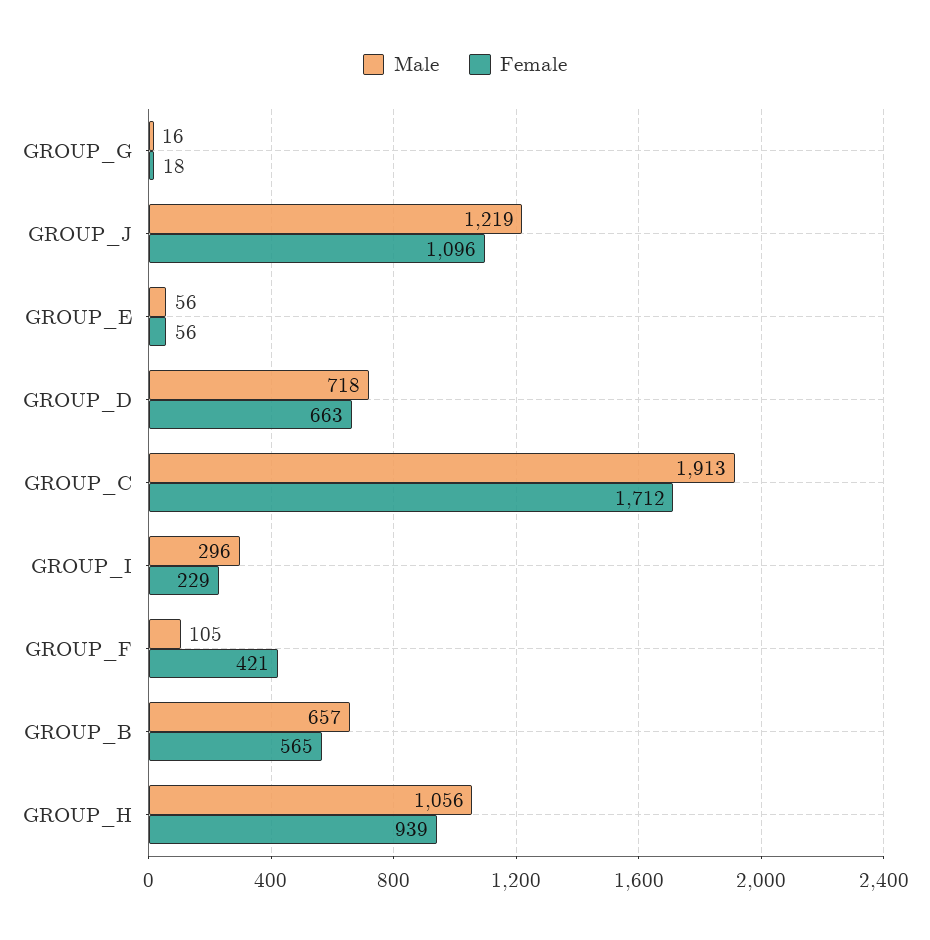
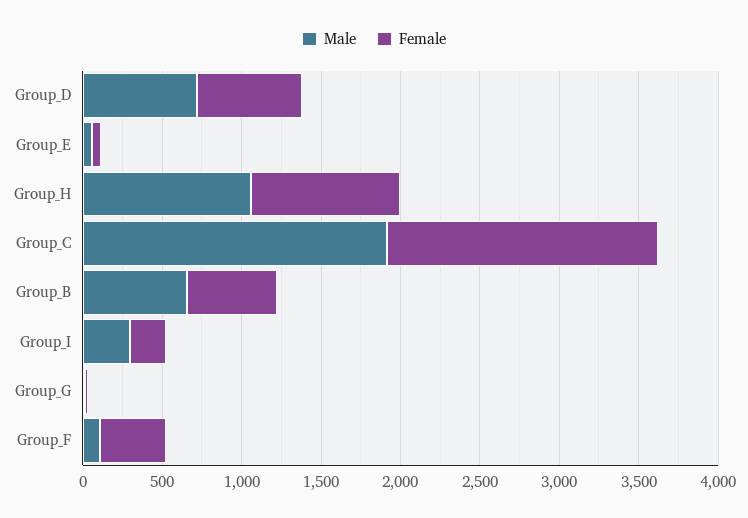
  {
    "Male": {
      "GROUP_G": 16,
-     "GROUP_J": 1219,
      "GROUP_E": 56,
      "GROUP_D": 718,
      "GROUP_C": 1913,
      "GROUP_I": 296,
      "GROUP_F": 105,
      "GROUP_B": 657,
      "GROUP_H": 1056
    },
    "Female": {
      "GROUP_G": 18,
-     "GROUP_J": 1096,
      "GROUP_E": 56,
      "GROUP_D": 663,
      "GROUP_C": 1712,
      "GROUP_I": 229,
      "GROUP_F": 421,
      "GROUP_B": 565,
      "GROUP_H": 939
    }
  }

